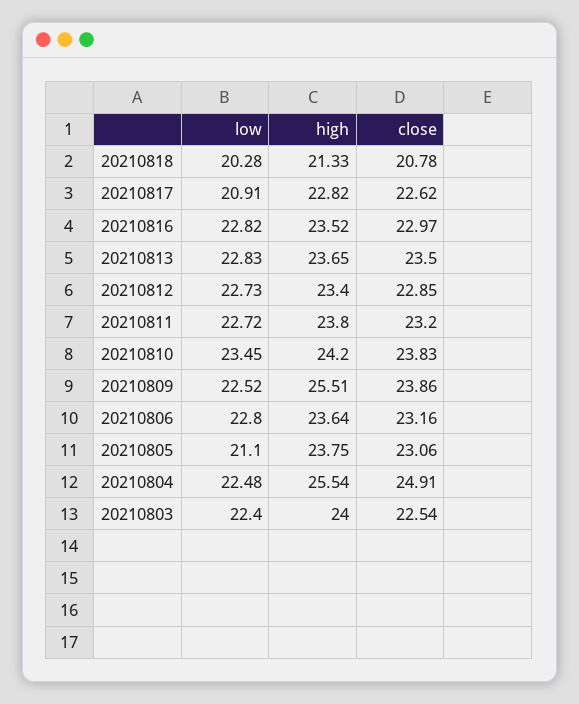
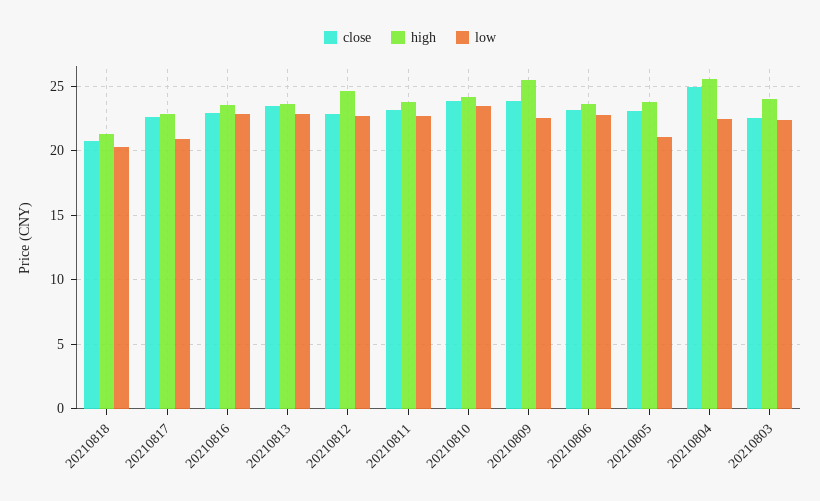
  {
    "low": {
      "20210818": 20.28,
      "20210817": 20.91,
      "20210816": 22.82,
      "20210813": 22.83,
      "20210812": 22.73,
      "20210811": 22.72,
      "20210810": 23.45,
      "20210809": 22.52,
      "20210806": 22.8,
      "20210805": 21.1,
      "20210804": 22.48,
      "20210803": 22.4
    },
    "high": {
      "20210818": 21.33,
      "20210817": 22.82,
      "20210816": 23.52,
      "20210813": 23.65,
-     "20210812": 23.4,
+     "20210812": 24.5,
      "20210811": 23.8,
      "20210810": 24.2,
      "20210809": 25.51,
      "20210806": 23.64,
      "20210805": 23.75,
      "20210804": 25.54,
      "20210803": 24
    },
    "close": {
      "20210818": 20.78,
      "20210817": 22.62,
      "20210816": 22.97,
      "20210813": 23.5,
      "20210812": 22.85,
      "20210811": 23.2,
      "20210810": 23.83,
      "20210809": 23.86,
      "20210806": 23.16,
      "20210805": 23.06,
      "20210804": 24.91,
      "20210803": 22.54
    }
  }

